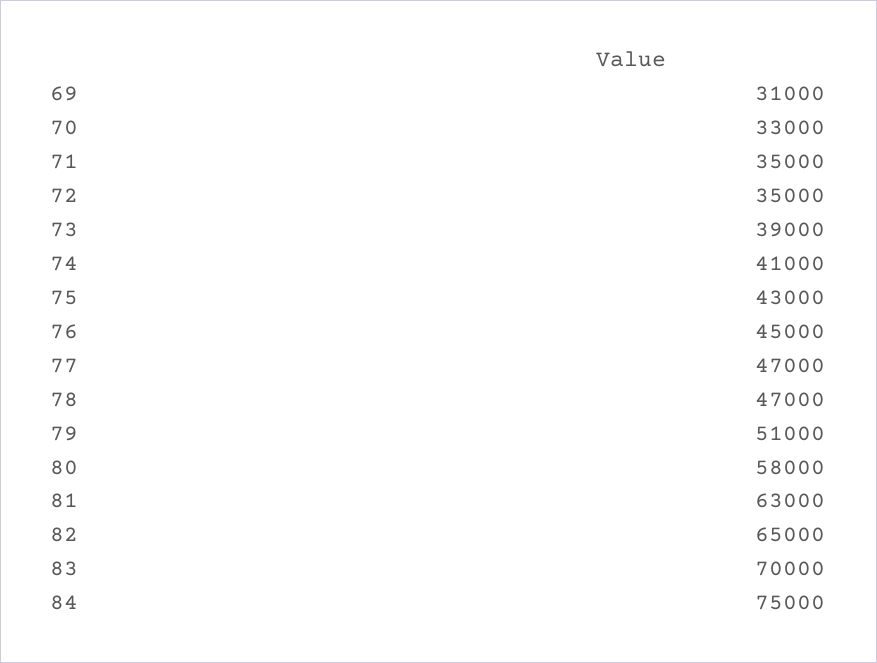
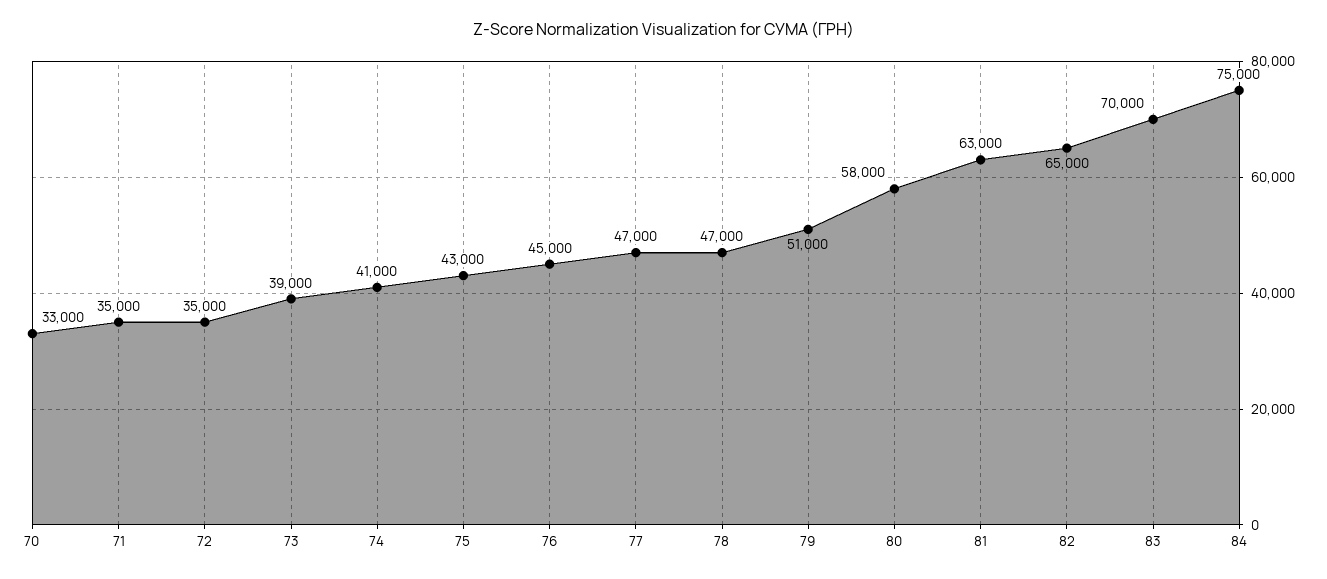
  {
-   "69": 31000,
    "70": 33000,
    "71": 35000,
    "72": 35000,
    "73": 39000,
    "74": 41000,
    "75": 43000,
    "76": 45000,
    "77": 47000,
    "78": 47000,
    "79": 51000,
    "80": 58000,
    "81": 63000,
    "82": 65000,
    "83": 70000,
    "84": 75000
  }

